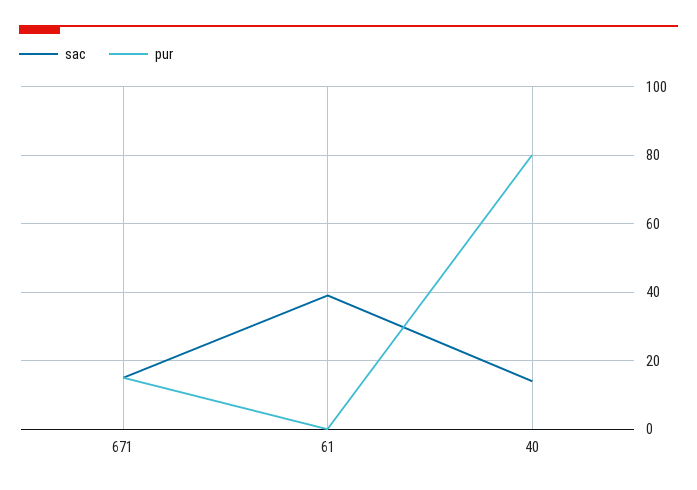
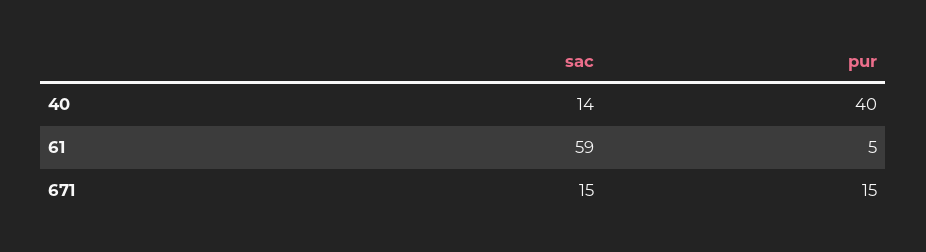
  {
    "sac": {
      "671": 15,
-     "61": 40,
+     "61": 59,
      "40": 14
    },
    "pur": {
      "671": 15,
-     "61": 0,
+     "61": 5,
-     "40": 80
+     "40": 40
    }
  }

